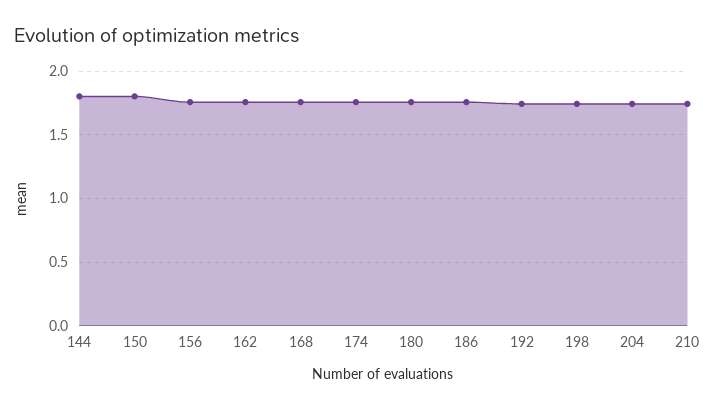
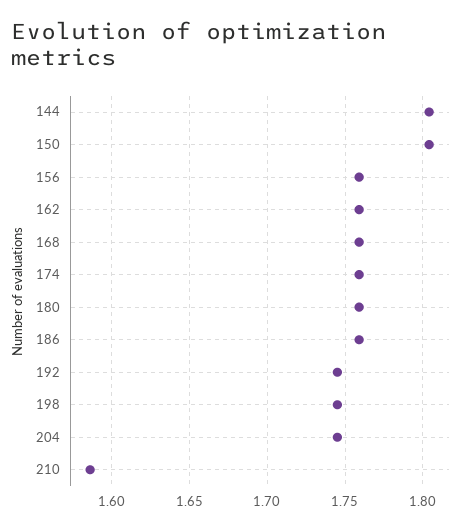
  {
    "144": 1.805,
    "150": 1.805,
    "156": 1.76,
    "162": 1.76,
    "168": 1.76,
    "174": 1.76,
    "180": 1.76,
    "186": 1.76,
    "192": 1.745,
    "198": 1.745,
    "204": 1.745,
-   "210": 1.75
+   "210": 1.585
  }

